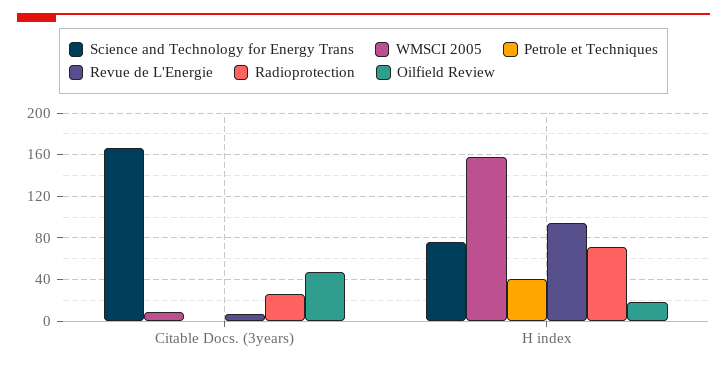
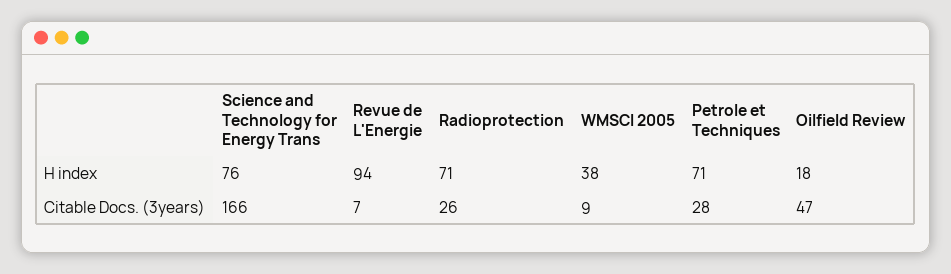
  {
    "Science and Technology for Energy Trans": {
      "Citable Docs. (3years)": 166,
      "H index": 76
    },
    "WMSCI 2005": {
      "Citable Docs. (3years)": 9,
-     "H index": 160
+     "H index": 38
    },
    "Petrole et Techniques": {
-     "Citable Docs. (3years)": 0,
+     "Citable Docs. (3years)": 28,
-     "H index": 40
+     "H index": 71
    },
    "Revue de L'Energie": {
      "Citable Docs. (3years)": 7,
      "H index": 94
    },
    "Radioprotection": {
      "Citable Docs. (3years)": 26,
      "H index": 71
    },
    "Oilfield Review": {
      "Citable Docs. (3years)": 47,
      "H index": 18
    }
  }

